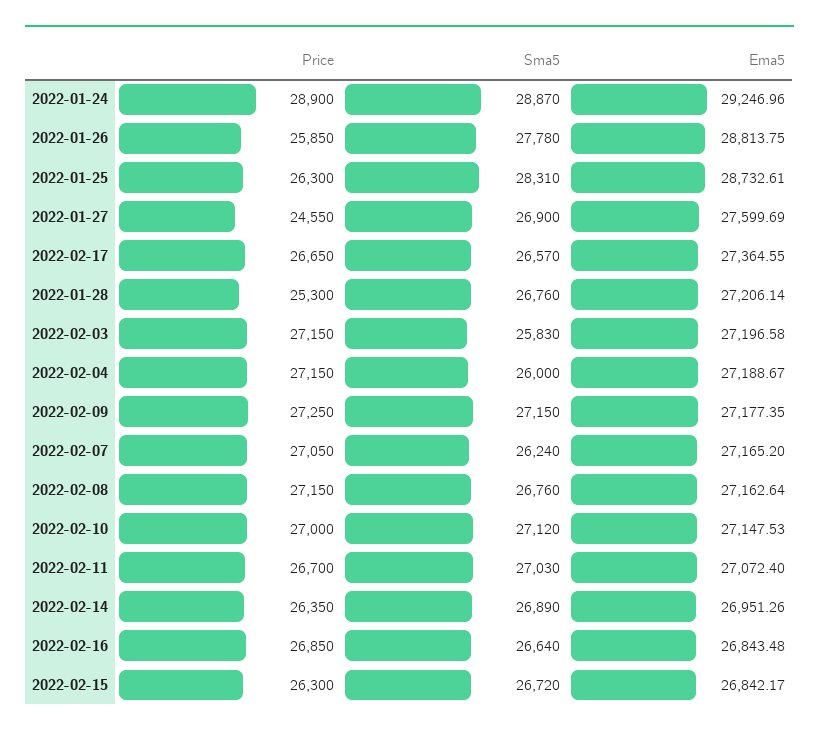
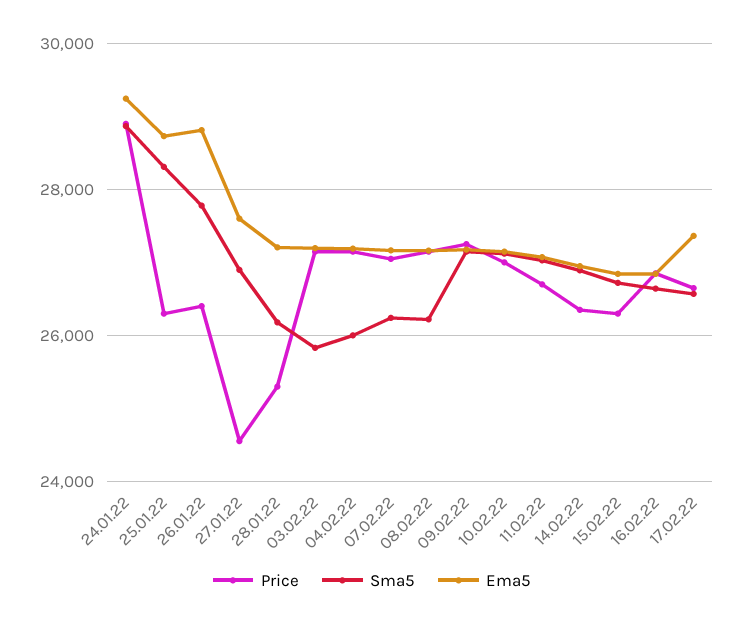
  {
    "Price": {
      "2022-01-24": 28900,
-     "2022-01-26": 25850,
+     "2022-01-26": 26400,
      "2022-01-25": 26300,
      "2022-01-27": 24550,
      "2022-02-17": 26650,
      "2022-01-28": 25300,
      "2022-02-03": 27150,
      "2022-02-04": 27150,
      "2022-02-09": 27250,
      "2022-02-07": 27050,
      "2022-02-08": 27150,
      "2022-02-10": 27000,
      "2022-02-11": 26700,
      "2022-02-14": 26350,
      "2022-02-16": 26850,
      "2022-02-15": 26300
    },
    "Sma5": {
      "2022-01-24": 28870,
      "2022-01-26": 27780,
      "2022-01-25": 28310,
      "2022-01-27": 26900,
      "2022-02-17": 26570,
-     "2022-01-28": 26760,
+     "2022-01-28": 26200,
      "2022-02-03": 25830,
      "2022-02-04": 26000,
      "2022-02-09": 27150,
      "2022-02-07": 26240,
-     "2022-02-08": 26760,
+     "2022-02-08": 26200,
      "2022-02-10": 27120,
      "2022-02-11": 27030,
      "2022-02-14": 26890,
      "2022-02-16": 26640,
      "2022-02-15": 26720
    },
    "Ema5": {
      "2022-01-24": 29246.96,
      "2022-01-26": 28813.75,
      "2022-01-25": 28732.61,
      "2022-01-27": 27599.69,
      "2022-02-17": 27364.55,
      "2022-01-28": 27206.14,
      "2022-02-03": 27196.58,
      "2022-02-04": 27188.67,
      "2022-02-09": 27177.35,
      "2022-02-07": 27165.2,
      "2022-02-08": 27162.64,
      "2022-02-10": 27147.53,
      "2022-02-11": 27072.4,
      "2022-02-14": 26951.26,
      "2022-02-16": 26843.48,
      "2022-02-15": 26842.17
    }
  }

